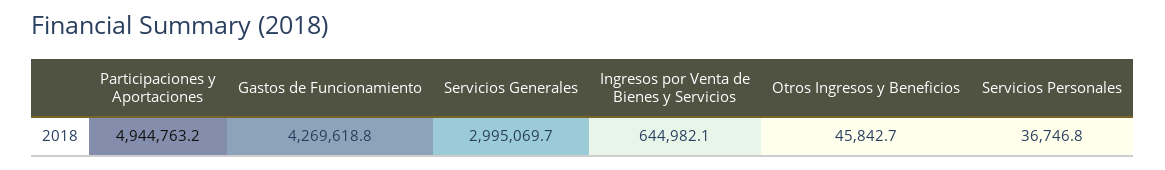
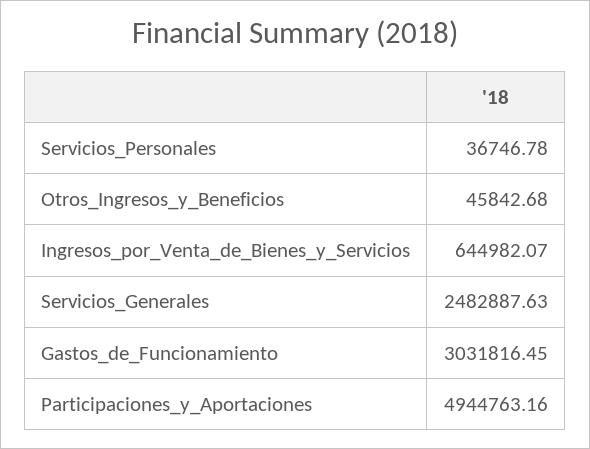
  {
    "Participaciones y Aportaciones": 4944763.16,
-   "Gastos de Funcionamiento": 4269618.8,
+   "Gastos de Funcionamiento": 3031816.45,
-   "Servicios Generales": 2995069.7,
+   "Servicios Generales": 2482887.63,
    "Ingresos por Venta de Bienes y Servicios": 644982.07,
    "Otros Ingresos y Beneficios": 45842.68,
    "Servicios Personales": 36746.78
  }

